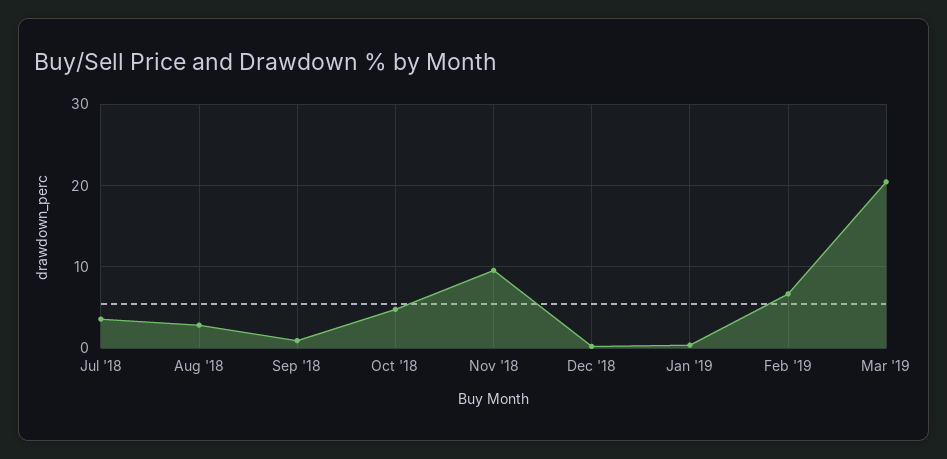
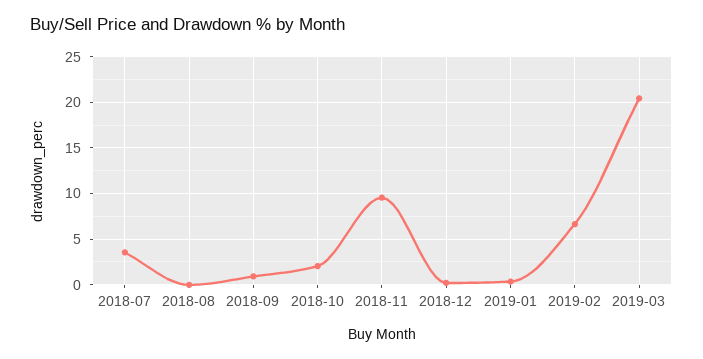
  {
    "Jul '18": 4,
-   "Aug '18": 3,
+   "Aug '18": 0,
    "Sep '18": 1,
-   "Oct '18": 5,
+   "Oct '18": 2,
    "Nov '18": 10,
    "Dec '18": 0,
    "Jan '19": 0,
    "Feb '19": 7,
    "Mar '19": 20
  }

